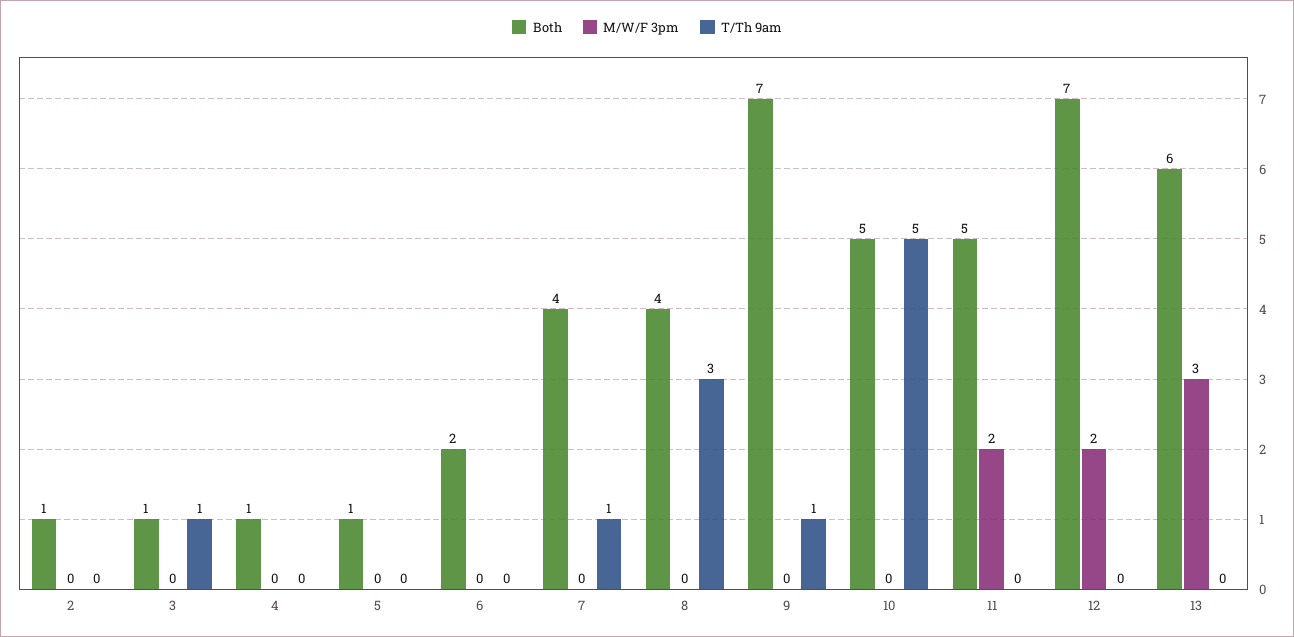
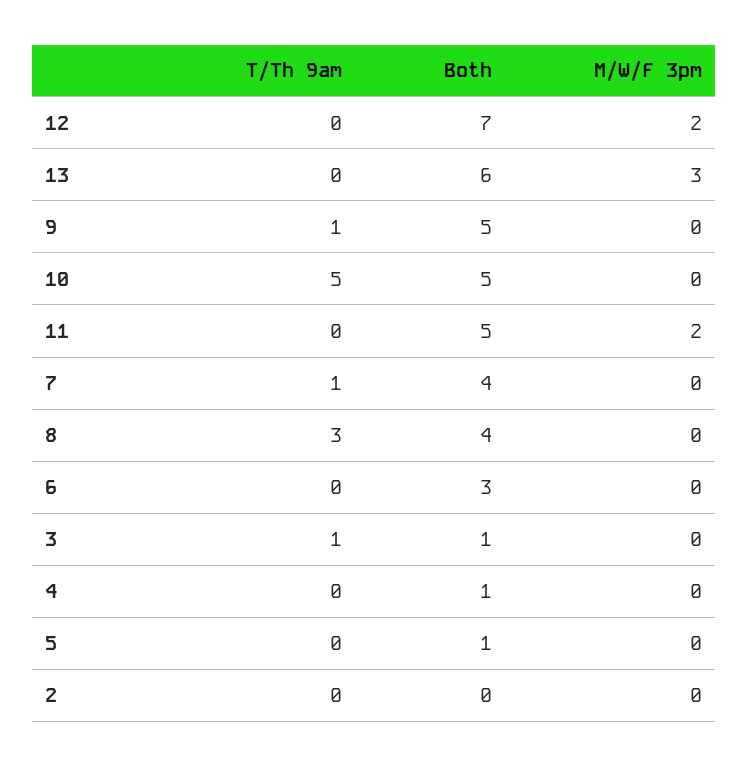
  {
    "Both": {
-     "2": 1,
+     "2": 0,
      "3": 1,
      "4": 1,
      "5": 1,
-     "6": 2,
+     "6": 3,
      "7": 4,
      "8": 4,
-     "9": 7,
+     "9": 5,
      "10": 5,
      "11": 5,
      "12": 7,
      "13": 6
    },
    "M/W/F 3pm": {
      "2": 0,
      "3": 0,
      "4": 0,
      "5": 0,
      "6": 0,
      "7": 0,
      "8": 0,
      "9": 0,
      "10": 0,
      "11": 2,
      "12": 2,
      "13": 3
    },
    "T/Th 9am": {
      "2": 0,
      "3": 1,
      "4": 0,
      "5": 0,
      "6": 0,
      "7": 1,
      "8": 3,
      "9": 1,
      "10": 5,
      "11": 0,
      "12": 0,
      "13": 0
    }
  }

